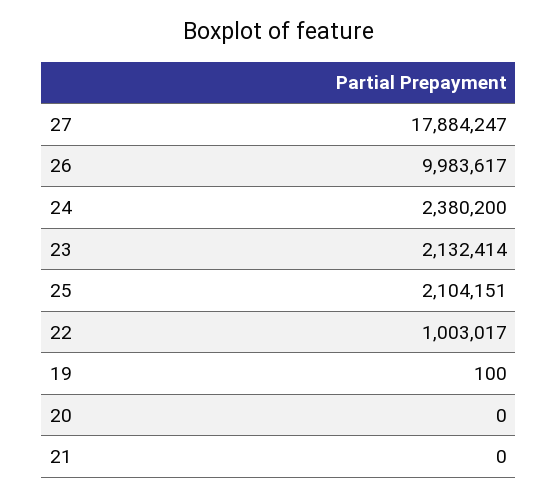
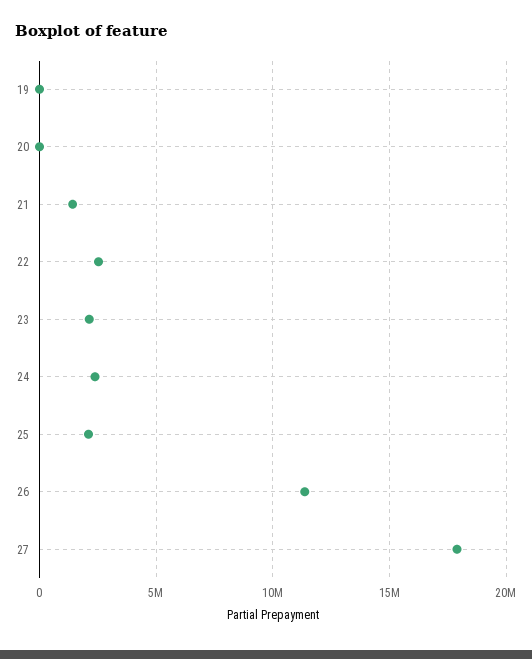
  {
    "27": 17884247,
-   "26": 9983617,
+   "26": 11500000,
    "24": 2380200,
    "23": 2132414,
    "25": 2104151,
-   "22": 1003017,
+   "22": 2500000,
    "19": 100,
    "20": 0,
-   "21": 0
+   "21": 1500000
  }

